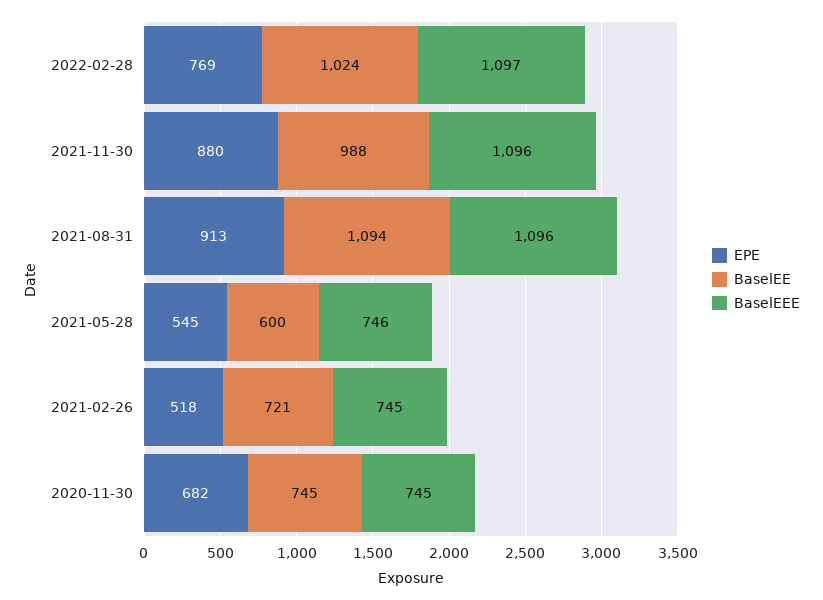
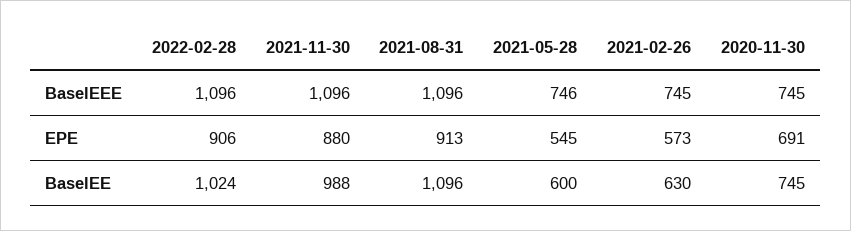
  {
    "EPE": {
-     "2022-02-28": 769,
+     "2022-02-28": 906,
      "2021-11-30": 880,
      "2021-08-31": 913,
      "2021-05-28": 545,
-     "2021-02-26": 518,
+     "2021-02-26": 573,
-     "2020-11-30": 682
+     "2020-11-30": 691
    },
    "BaselEE": {
      "2022-02-28": 1024,
      "2021-11-30": 988,
-     "2021-08-31": 1094,
+     "2021-08-31": 1096,
      "2021-05-28": 600,
-     "2021-02-26": 721,
+     "2021-02-26": 630,
      "2020-11-30": 745
    },
    "BaselEEE": {
-     "2022-02-28": 1097,
+     "2022-02-28": 1096,
      "2021-11-30": 1096,
      "2021-08-31": 1096,
      "2021-05-28": 746,
      "2021-02-26": 745,
      "2020-11-30": 745
    }
  }

